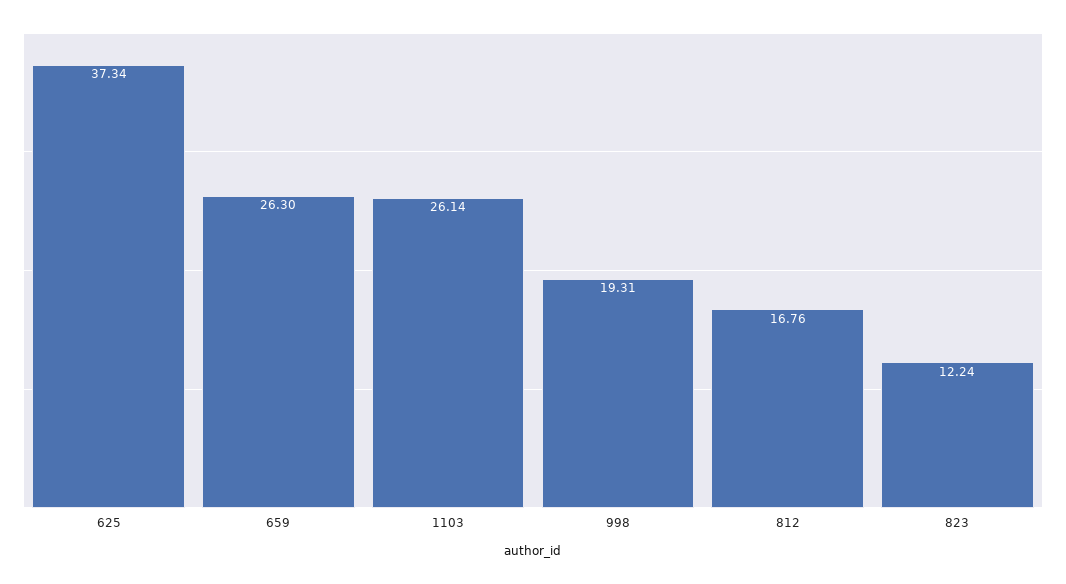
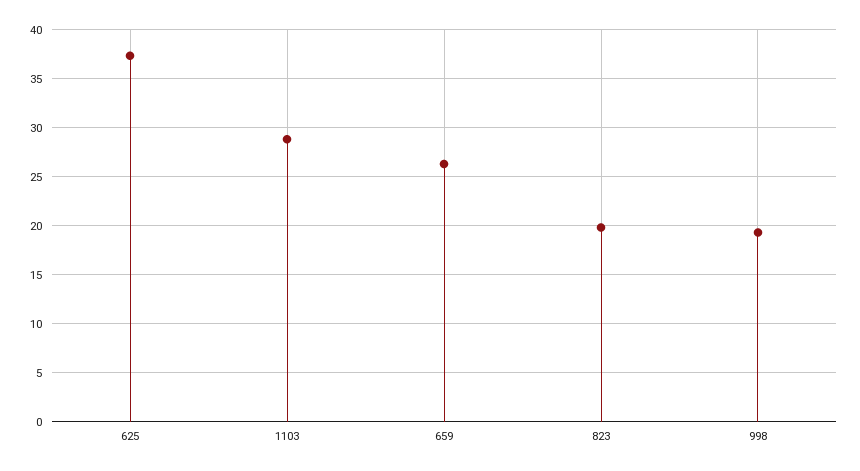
  {
    "625": 37.34,
    "659": 26.3,
-   "1103": 26.14,
+   "1103": 29,
    "998": 19.31,
-   "812": 16.76,
-   "823": 12.24
+   "823": 20
  }

